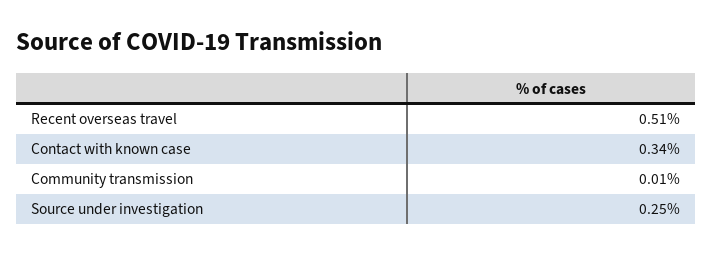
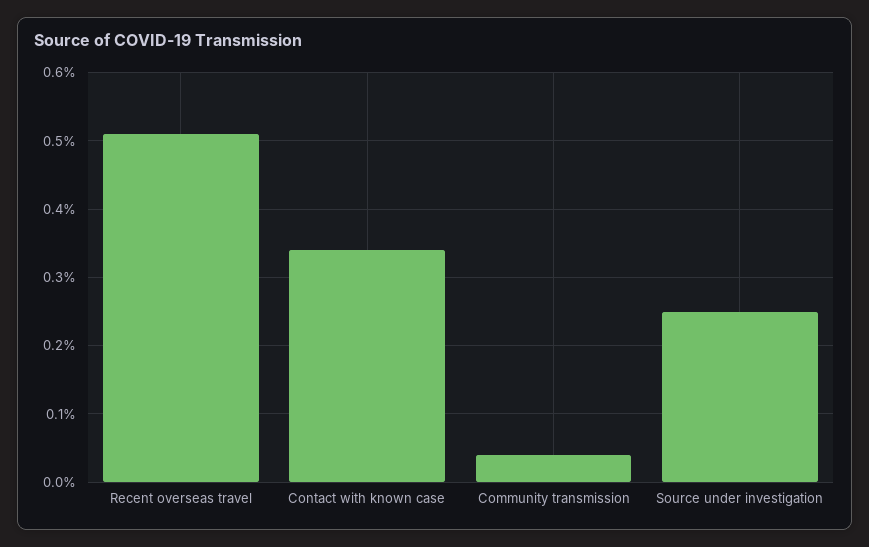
  {
    "Recent overseas travel": 0.51,
    "Contact with known case": 0.34,
-   "Community transmission": 0.01,
+   "Community transmission": 0.04,
    "Source under investigation": 0.25
  }

